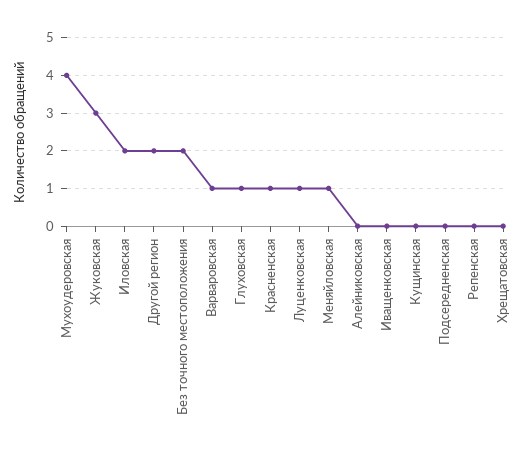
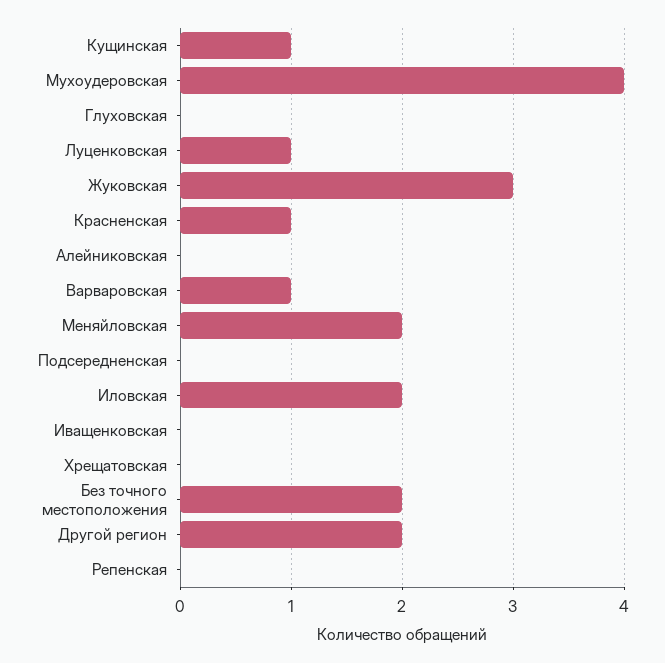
  {
    "Мухоудеровская": 4,
    "Жуковская": 3,
    "Иловская": 2,
    "Другой регион": 2,
    "Без точного местоположения": 2,
    "Варваровская": 1,
-   "Глуховская": 1,
+   "Глуховская": 0,
    "Красненская": 1,
    "Луценковская": 1,
-   "Меняйловская": 1,
+   "Меняйловская": 2,
    "Алейниковская": 0,
    "Иващенковская": 0,
-   "Кущинская": 0,
+   "Кущинская": 1,
    "Подсередненская": 0,
    "Репенская": 0,
    "Хрещатовская": 0
  }

